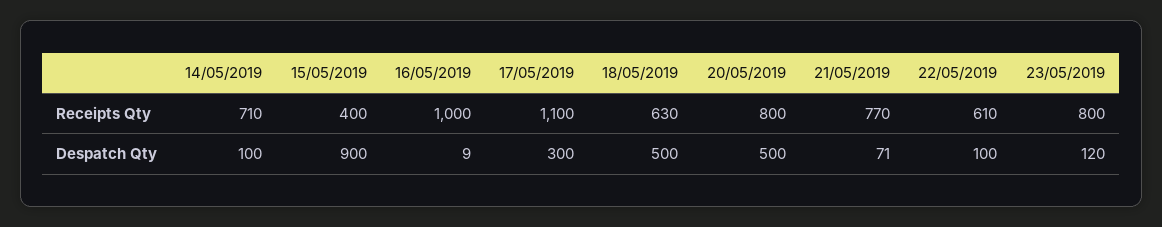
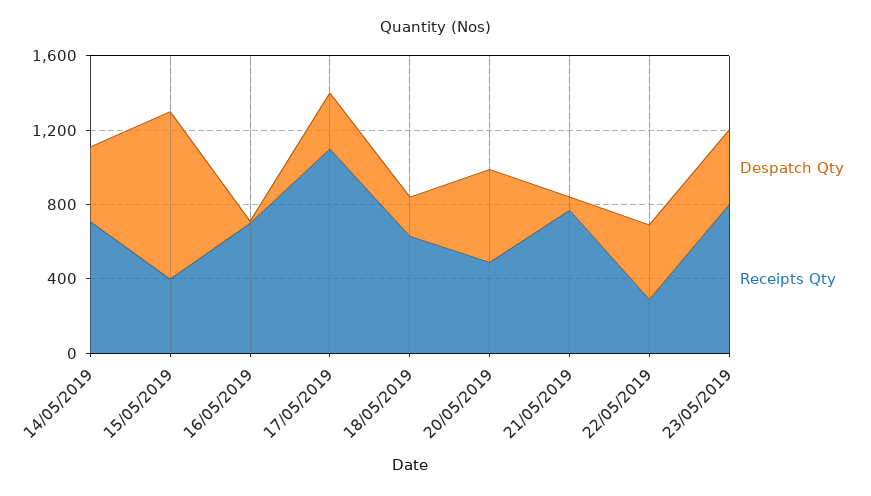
  {
    "Receipts Qty": {
      "14/05/2019": 710,
      "15/05/2019": 400,
-     "16/05/2019": 1000,
+     "16/05/2019": 700,
      "17/05/2019": 1100,
      "18/05/2019": 630,
-     "20/05/2019": 800,
+     "20/05/2019": 500,
      "21/05/2019": 770,
-     "22/05/2019": 610,
+     "22/05/2019": 300,
      "23/05/2019": 800
    },
    "Despatch Qty": {
-     "14/05/2019": 100,
+     "14/05/2019": 400,
      "15/05/2019": 900,
      "16/05/2019": 9,
      "17/05/2019": 300,
-     "18/05/2019": 500,
+     "18/05/2019": 200,
      "20/05/2019": 500,
      "21/05/2019": 71,
-     "22/05/2019": 100,
+     "22/05/2019": 400,
-     "23/05/2019": 120
+     "23/05/2019": 400
    }
  }

